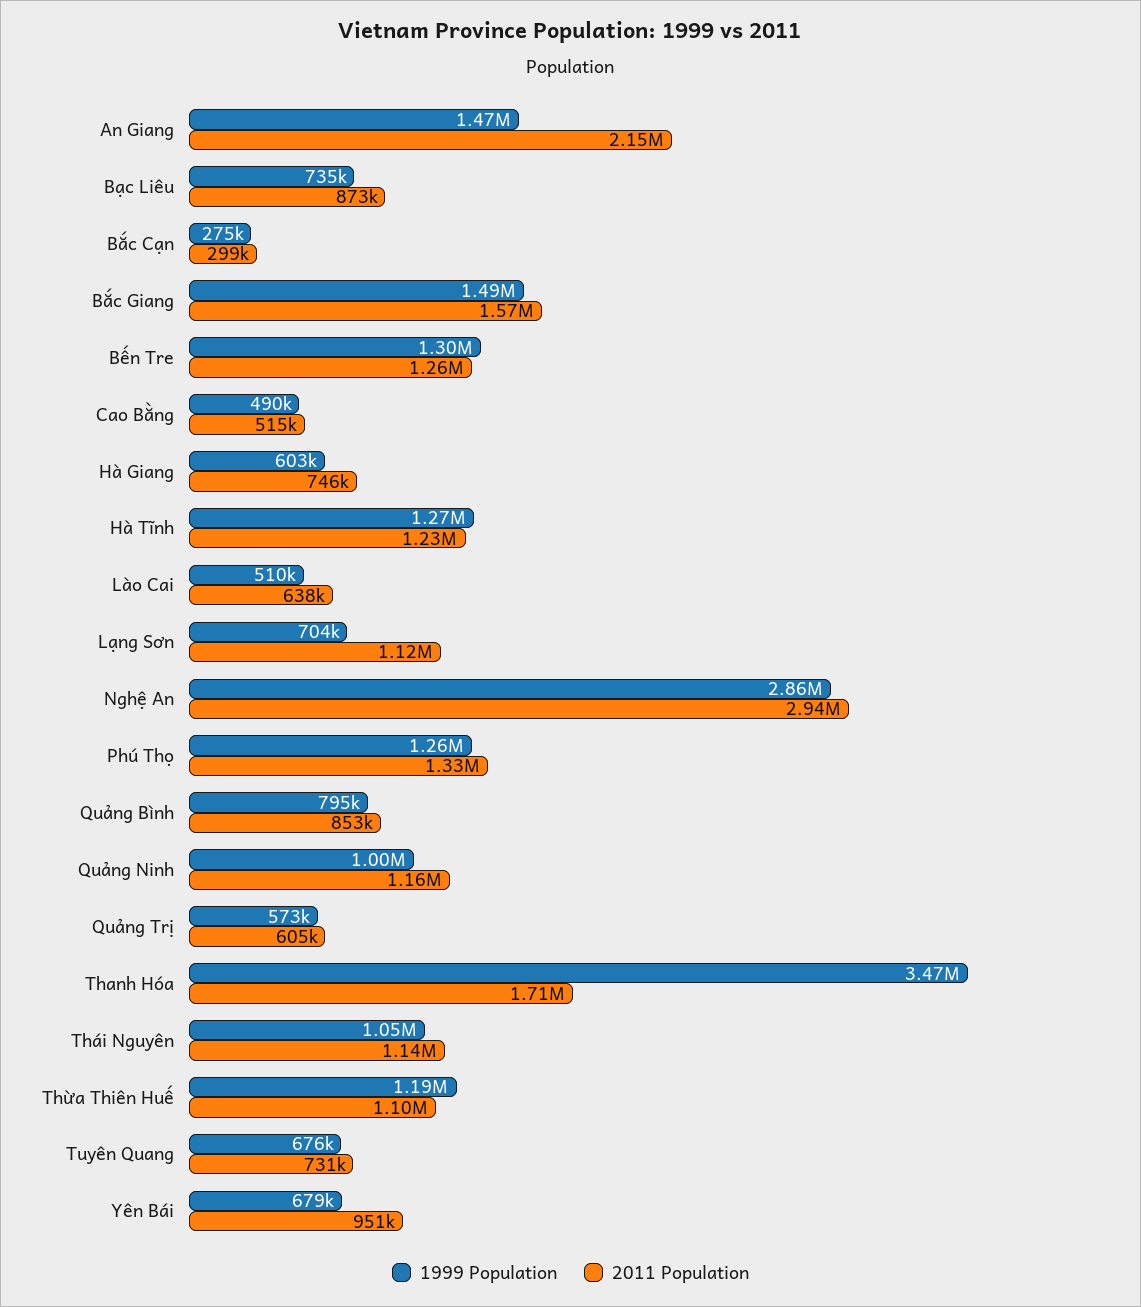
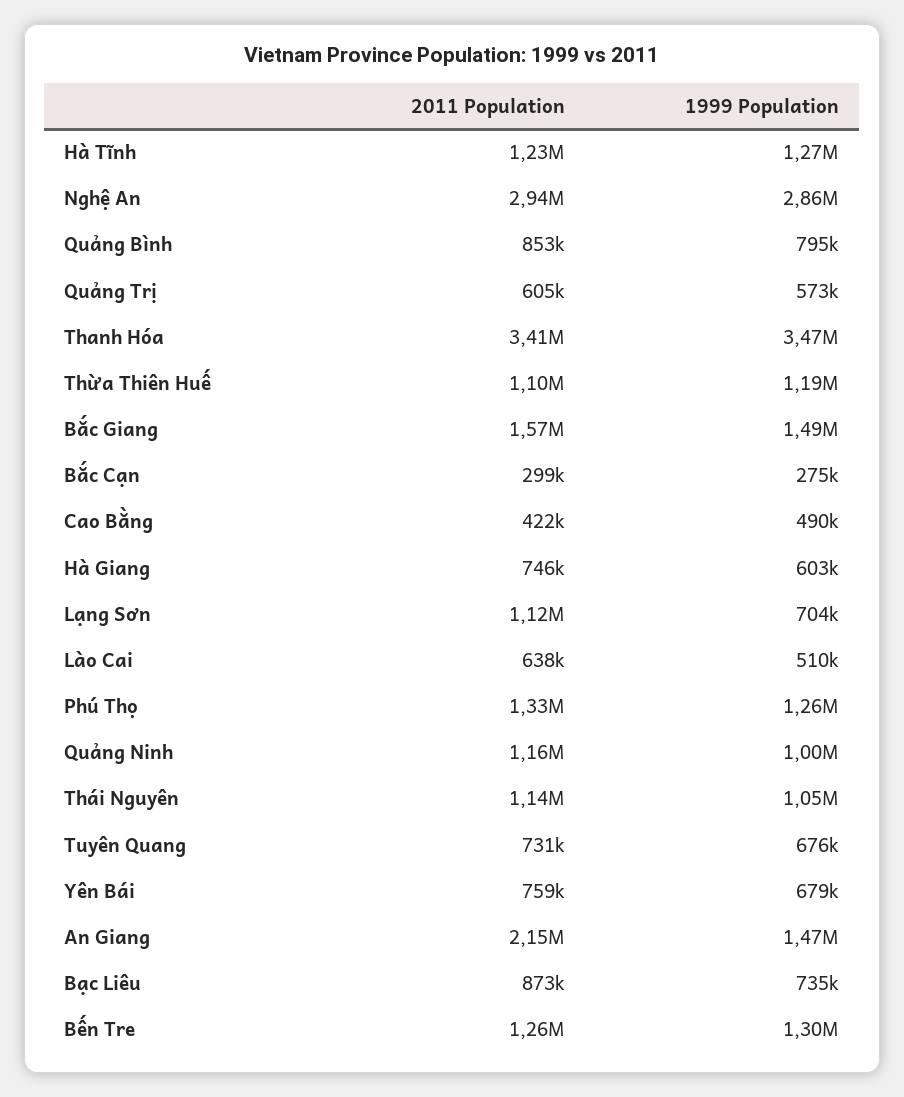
  {
    "1999 Population": {
      "An Giang": 1470000,
      "Bạc Liêu": 735000,
      "Bắc Cạn": 275000,
      "Bắc Giang": 1490000,
      "Bến Tre": 1300000,
      "Cao Bằng": 490000,
      "Hà Giang": 603000,
      "Hà Tĩnh": 1270000,
      "Lào Cai": 510000,
      "Lạng Sơn": 704000,
      "Nghệ An": 2860000,
      "Phú Thọ": 1260000,
      "Quảng Bình": 795000,
      "Quảng Ninh": 1000000,
      "Quảng Trị": 573000,
      "Thanh Hóa": 3470000,
      "Thái Nguyên": 1050000,
      "Thừa Thiên Huế": 1190000,
      "Tuyên Quang": 676000,
      "Yên Bái": 679000
    },
    "2011 Population": {
      "An Giang": 2150000,
      "Bạc Liêu": 873000,
      "Bắc Cạn": 299000,
      "Bắc Giang": 1570000,
      "Bến Tre": 1260000,
-     "Cao Bằng": 515000,
+     "Cao Bằng": 422000,
      "Hà Giang": 746000,
      "Hà Tĩnh": 1230000,
      "Lào Cai": 638000,
      "Lạng Sơn": 1120000,
      "Nghệ An": 2940000,
      "Phú Thọ": 1330000,
      "Quảng Bình": 853000,
      "Quảng Ninh": 1160000,
      "Quảng Trị": 605000,
-     "Thanh Hóa": 1710000,
+     "Thanh Hóa": 3410000,
      "Thái Nguyên": 1140000,
      "Thừa Thiên Huế": 1100000,
      "Tuyên Quang": 731000,
-     "Yên Bái": 951000
+     "Yên Bái": 759000
    }
  }

